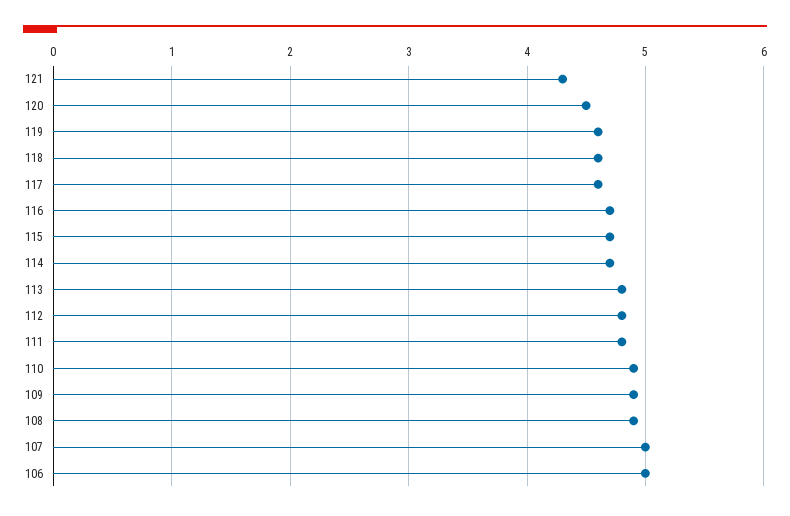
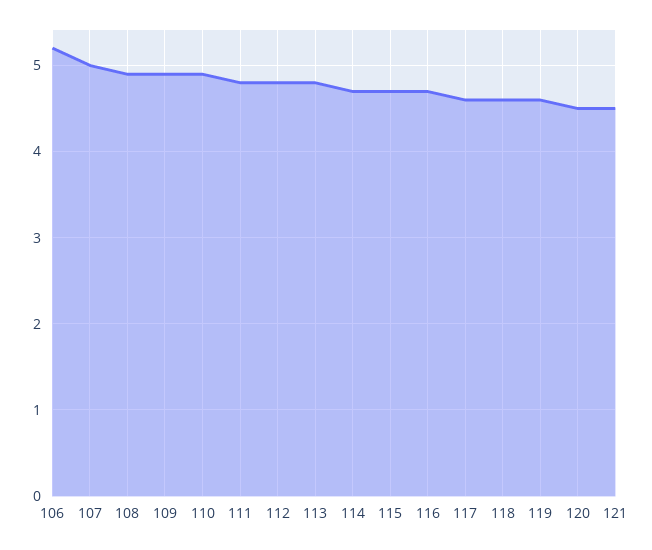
  {
-   "121": 4.3,
+   "121": 4.5,
    "120": 4.5,
    "119": 4.6,
    "118": 4.6,
    "117": 4.6,
    "116": 4.7,
    "115": 4.7,
    "114": 4.7,
    "113": 4.8,
    "112": 4.8,
    "111": 4.8,
    "110": 4.9,
    "109": 4.9,
    "108": 4.9,
    "107": 5,
-   "106": 5
+   "106": 5.2
  }

